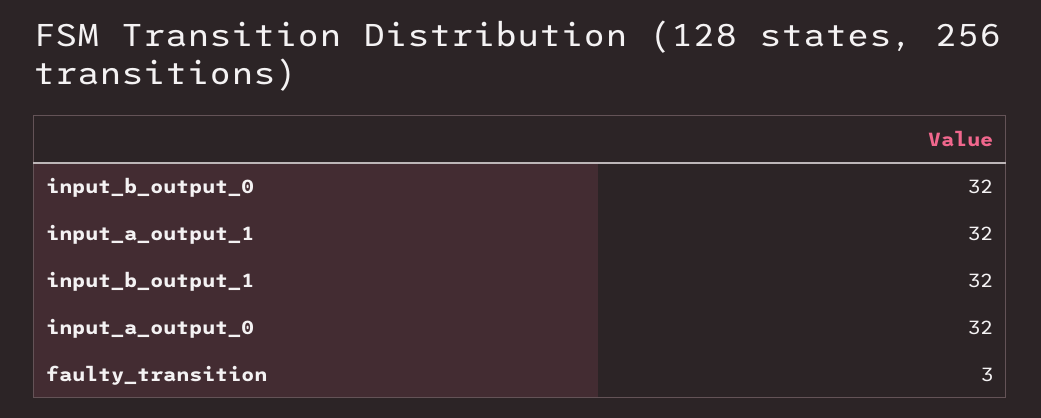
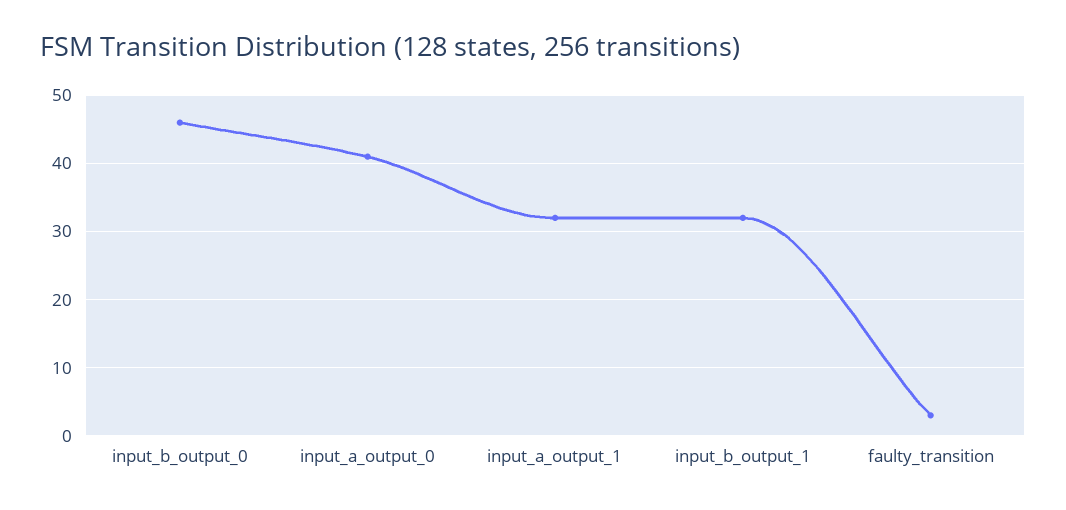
  {
-   "input_b_output_0": 32,
+   "input_b_output_0": 46,
    "input_a_output_1": 32,
    "input_b_output_1": 32,
-   "input_a_output_0": 32,
+   "input_a_output_0": 41,
    "faulty_transition": 3
  }

